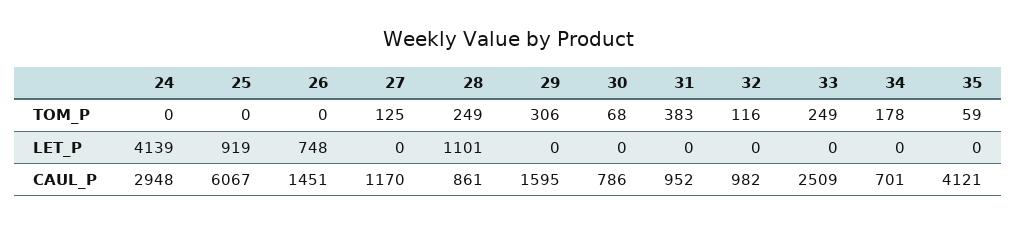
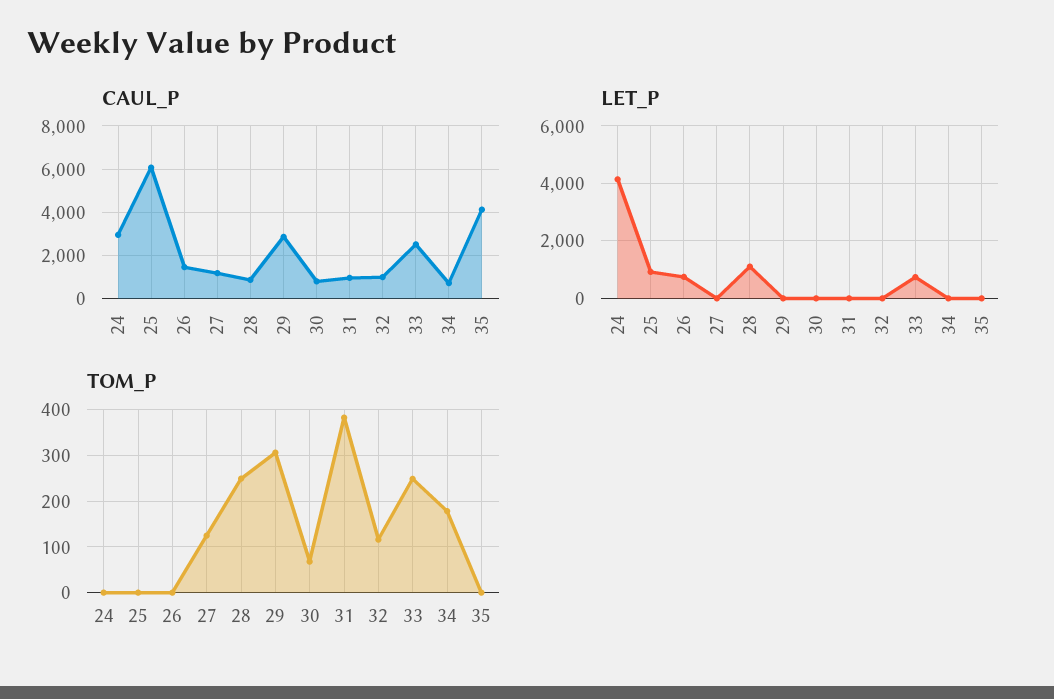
  {
    "TOM_P": {
      "24": 0,
      "25": 0,
      "26": 0,
      "27": 125,
      "28": 249,
      "29": 306,
      "30": 68,
      "31": 383,
      "32": 116,
      "33": 249,
      "34": 178,
-     "35": 59
+     "35": 0
    },
    "LET_P": {
      "24": 4139,
      "25": 919,
      "26": 748,
      "27": 0,
      "28": 1101,
      "29": 0,
      "30": 0,
      "31": 0,
      "32": 0,
-     "33": 0,
+     "33": 750,
      "34": 0,
      "35": 0
    },
    "CAUL_P": {
      "24": 2948,
      "25": 6067,
      "26": 1451,
      "27": 1170,
      "28": 861,
-     "29": 1595,
+     "29": 3000,
      "30": 786,
      "31": 952,
      "32": 982,
      "33": 2509,
      "34": 701,
      "35": 4121
    }
  }

